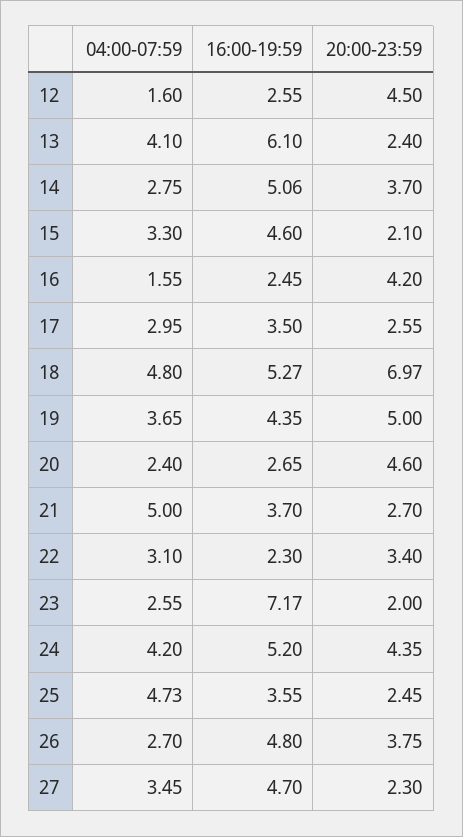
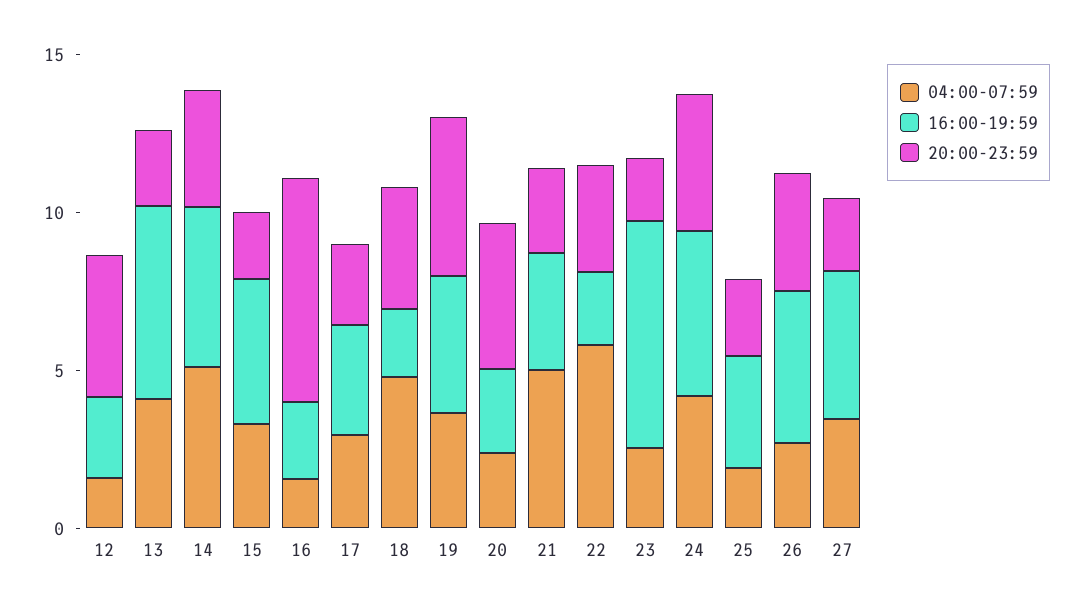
  {
    "04:00-07:59": {
      "12": 1.6,
      "13": 4.1,
-     "14": 2.75,
+     "14": 5,
      "15": 3.3,
      "16": 1.55,
      "17": 2.95,
      "18": 4.8,
      "19": 3.65,
      "20": 2.4,
      "21": 5,
-     "22": 3.1,
+     "22": 6,
      "23": 2.55,
      "24": 4.2,
-     "25": 4.73,
+     "25": 2,
      "26": 2.7,
      "27": 3.45
    },
    "16:00-19:59": {
      "12": 2.55,
      "13": 6.1,
      "14": 5.06,
      "15": 4.6,
      "16": 2.45,
      "17": 3.5,
-     "18": 5.27,
+     "18": 2,
      "19": 4.35,
      "20": 2.65,
      "21": 3.7,
      "22": 2.3,
      "23": 7.17,
      "24": 5.2,
      "25": 3.55,
      "26": 4.8,
      "27": 4.7
    },
    "20:00-23:59": {
      "12": 4.5,
      "13": 2.4,
      "14": 3.7,
      "15": 2.1,
-     "16": 4.2,
+     "16": 7,
      "17": 2.55,
-     "18": 6.97,
+     "18": 4,
      "19": 5,
      "20": 4.6,
      "21": 2.7,
      "22": 3.4,
      "23": 2,
      "24": 4.35,
      "25": 2.45,
      "26": 3.75,
      "27": 2.3
    }
  }

